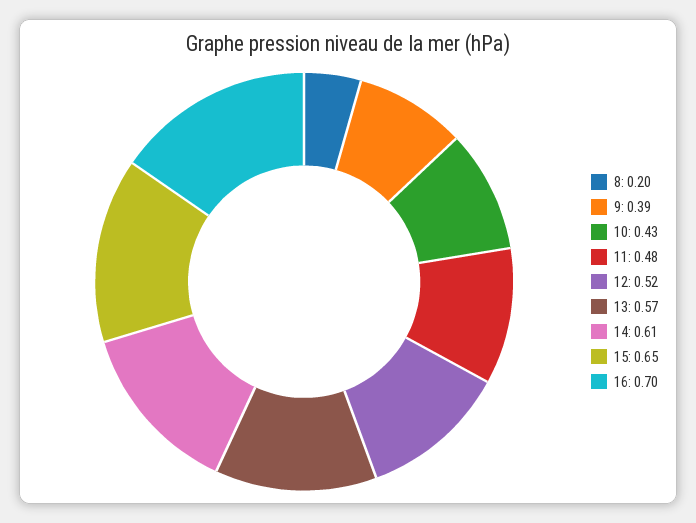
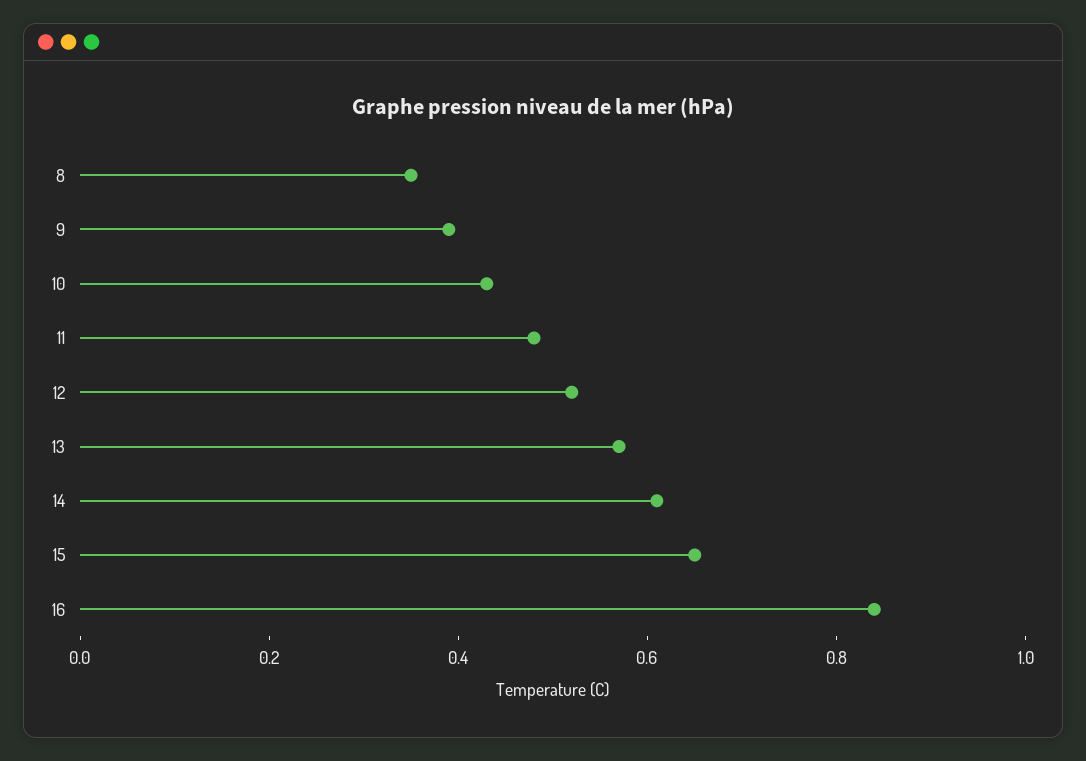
  {
-   "8": 0.2,
+   "8": 0.35,
    "9": 0.39,
    "10": 0.43,
    "11": 0.48,
    "12": 0.52,
    "13": 0.57,
    "14": 0.61,
    "15": 0.65,
-   "16": 0.7
+   "16": 0.85
  }

